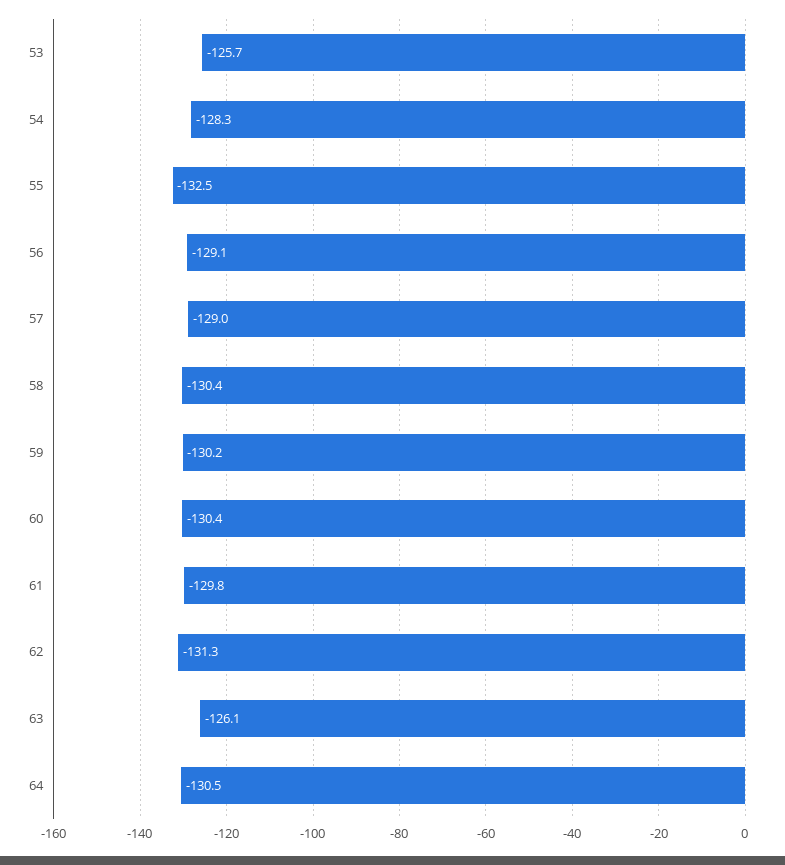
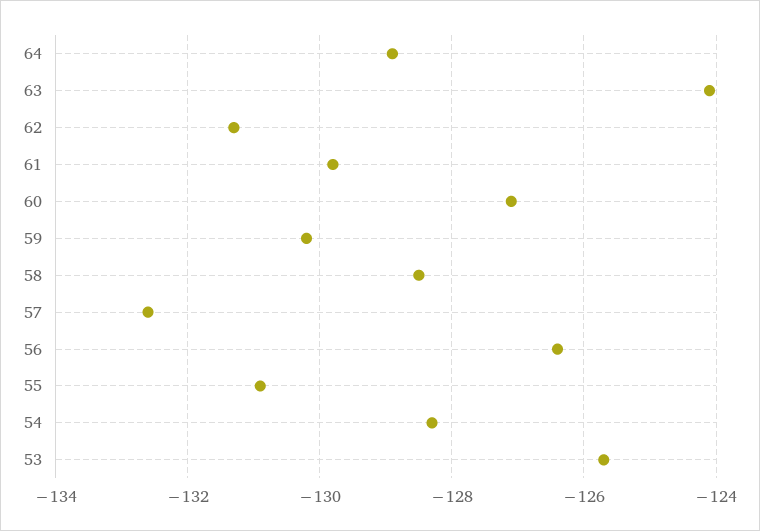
  {
    "53": -125.7,
    "54": -128.3,
-   "55": -132.5,
+   "55": -131,
-   "56": -129.1,
+   "56": -126.5,
-   "57": -129,
+   "57": -132.5,
-   "58": -130.4,
+   "58": -128.5,
    "59": -130.2,
-   "60": -130.4,
+   "60": -127,
    "61": -129.8,
    "62": -131.3,
-   "63": -126.1,
+   "63": -124,
-   "64": -130.5
+   "64": -129
  }

